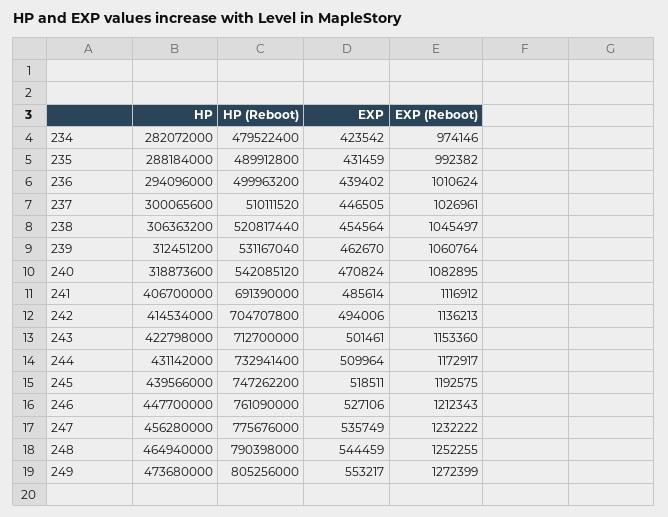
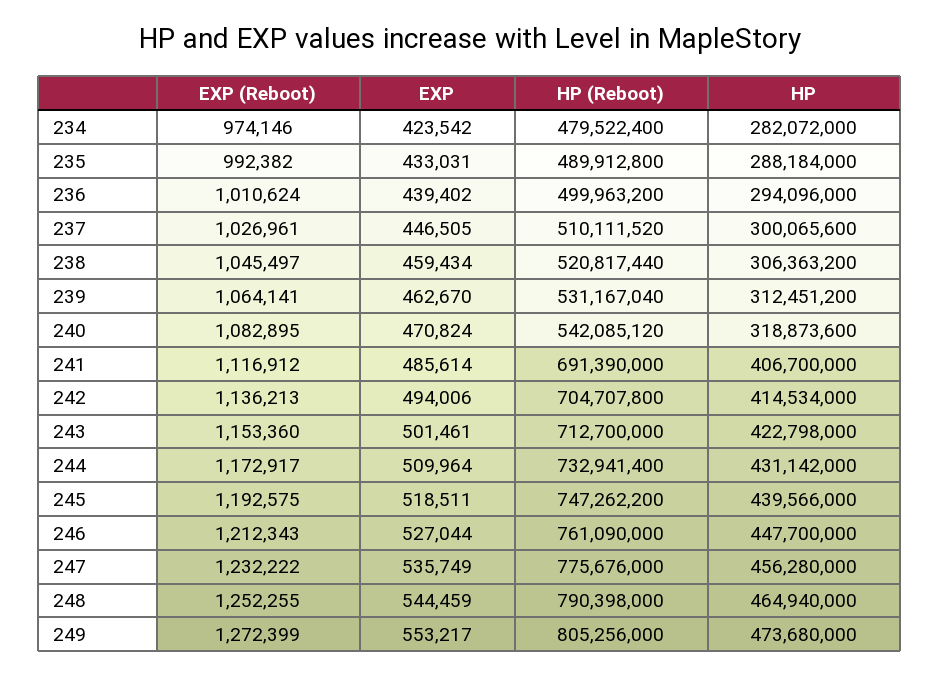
  {
    "HP": {
      "234": 282072000,
      "235": 288184000,
      "236": 294096000,
      "237": 300065600,
      "238": 306363200,
      "239": 312451200,
      "240": 318873600,
      "241": 406700000,
      "242": 414534000,
      "243": 422798000,
      "244": 431142000,
      "245": 439566000,
      "246": 447700000,
      "247": 456280000,
      "248": 464940000,
      "249": 473680000
    },
    "HP (Reboot)": {
      "234": 479522400,
      "235": 489912800,
      "236": 499963200,
      "237": 510111520,
      "238": 520817440,
      "239": 531167040,
      "240": 542085120,
      "241": 691390000,
      "242": 704707800,
      "243": 712700000,
      "244": 732941400,
      "245": 747262200,
      "246": 761090000,
      "247": 775676000,
      "248": 790398000,
      "249": 805256000
    },
    "EXP": {
      "234": 423542,
-     "235": 431459,
+     "235": 433031,
      "236": 439402,
      "237": 446505,
-     "238": 454564,
+     "238": 459434,
      "239": 462670,
      "240": 470824,
      "241": 485614,
      "242": 494006,
      "243": 501461,
      "244": 509964,
      "245": 518511,
-     "246": 527106,
+     "246": 527044,
      "247": 535749,
      "248": 544459,
      "249": 553217
    },
    "EXP (Reboot)": {
      "234": 974146,
      "235": 992382,
      "236": 1010624,
      "237": 1026961,
      "238": 1045497,
-     "239": 1060764,
+     "239": 1064141,
      "240": 1082895,
      "241": 1116912,
      "242": 1136213,
      "243": 1153360,
      "244": 1172917,
      "245": 1192575,
      "246": 1212343,
      "247": 1232222,
      "248": 1252255,
      "249": 1272399
    }
  }

